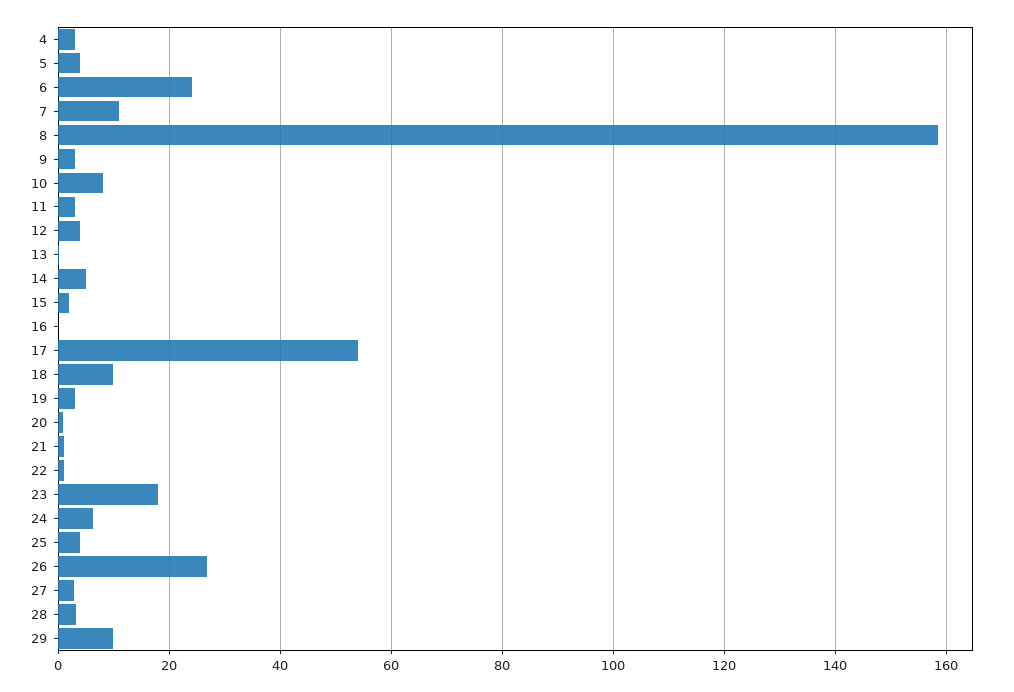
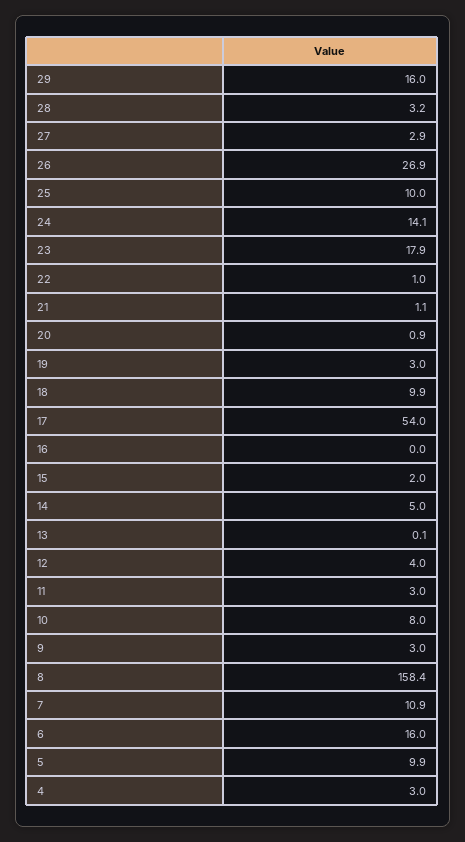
  {
    "4": 3,
-   "5": 4,
+   "5": 9.9,
-   "6": 24,
+   "6": 16,
    "7": 10.9,
    "8": 158.4,
    "9": 3,
    "10": 8,
    "11": 3,
    "12": 4,
    "13": 0.1,
    "14": 5,
    "15": 2,
    "16": 0,
    "17": 54,
    "18": 9.9,
    "19": 3,
    "20": 0.9,
    "21": 1.1,
    "22": 1,
    "23": 17.9,
-   "24": 6,
+   "24": 14.1,
-   "25": 4,
+   "25": 10,
    "26": 26.9,
    "27": 2.9,
    "28": 3.2,
-   "29": 10
+   "29": 16
  }

